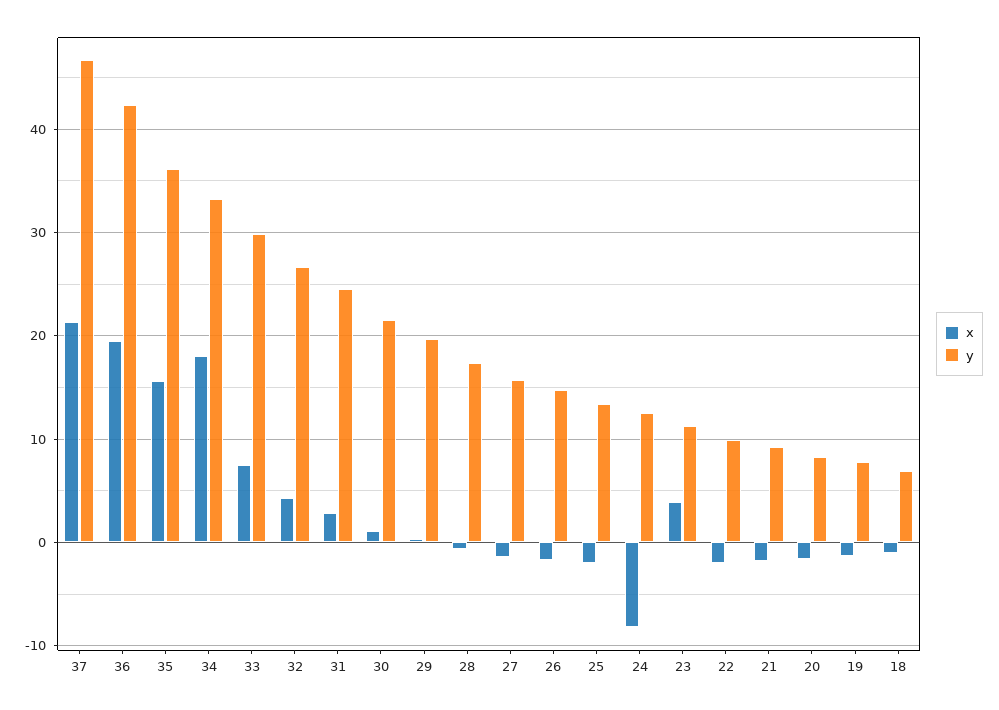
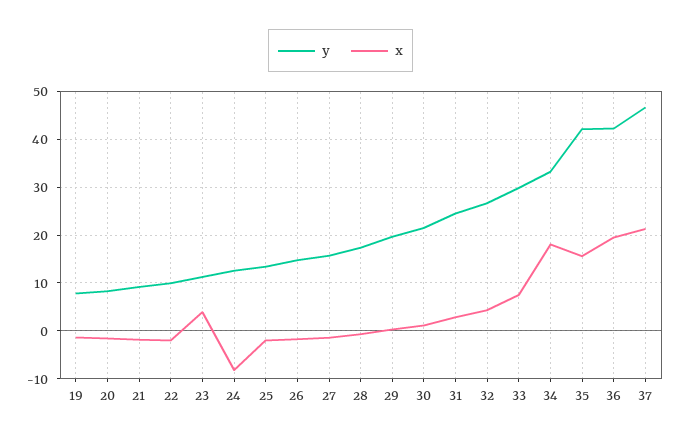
  {
    "x": {
      "37": 21,
      "36": 20,
      "35": 16,
      "34": 18,
      "33": 8,
      "32": 4,
      "31": 3,
      "30": 1,
      "29": 0,
      "28": -1,
      "27": -1,
      "26": -2,
      "25": -2,
      "24": -8,
      "23": 4,
      "22": -2,
      "21": -2,
      "20": -2,
-     "19": -1,
+     "19": -1
-     "18": -1
    },
    "y": {
      "37": 47,
      "36": 42,
-     "35": 36,
+     "35": 42,
      "34": 33,
      "33": 30,
      "32": 27,
      "31": 25,
      "30": 22,
      "29": 20,
      "28": 17,
      "27": 16,
      "26": 15,
      "25": 13,
      "24": 13,
      "23": 11,
      "22": 10,
      "21": 9,
      "20": 8,
-     "19": 8,
+     "19": 8
-     "18": 7
    }
  }

